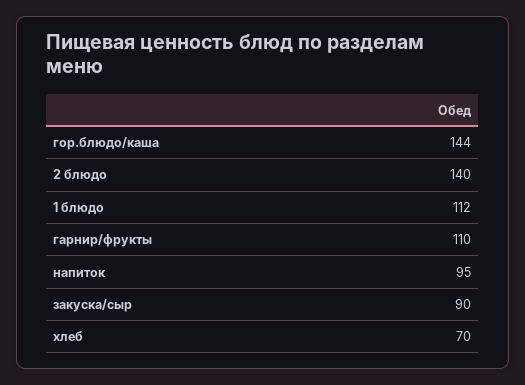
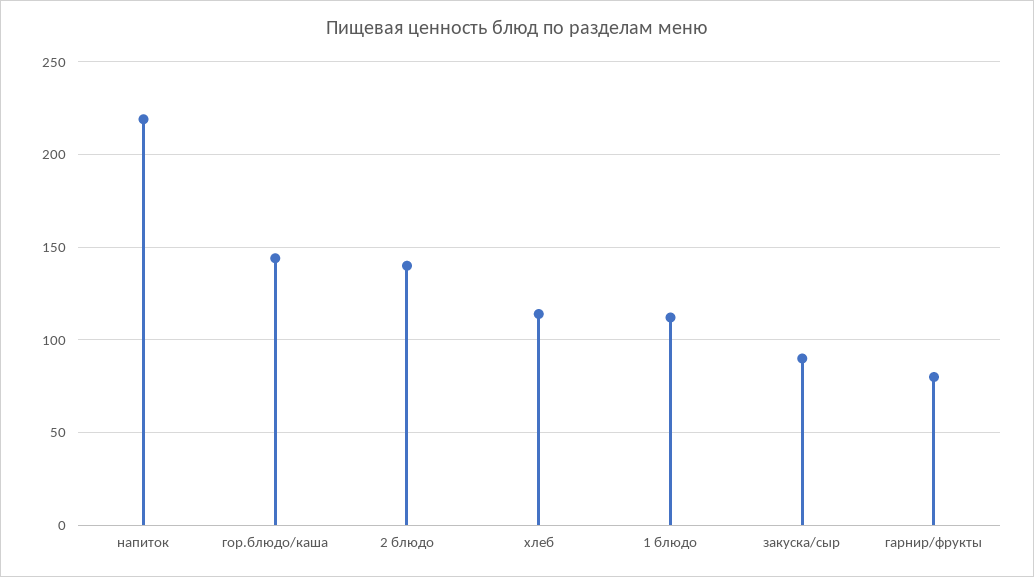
  {
    "гор.блюдо/каша": 144,
    "2 блюдо": 140,
    "1 блюдо": 112,
-   "гарнир/фрукты": 110,
+   "гарнир/фрукты": 80,
-   "напиток": 95,
+   "напиток": 220,
    "закуска/сыр": 90,
-   "хлеб": 70
+   "хлеб": 115
  }

